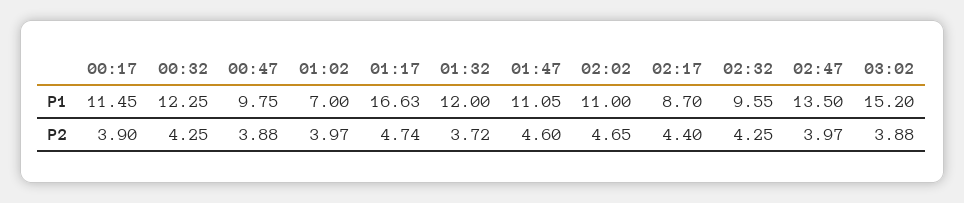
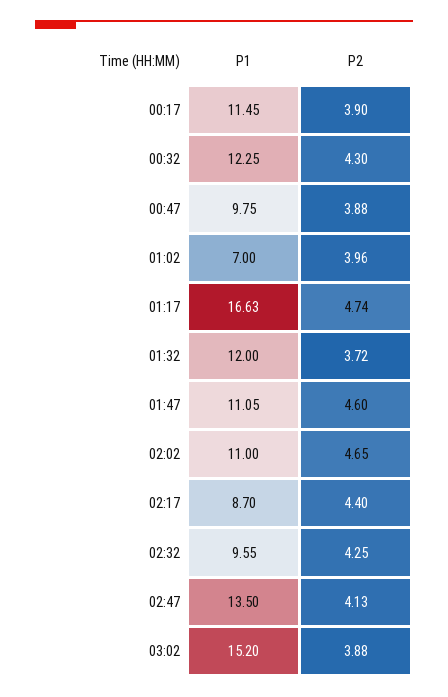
  {
    "00:17": {
      "P1": 11.45,
      "P2": 3.9
    },
    "00:32": {
      "P1": 12.25,
-     "P2": 4.25
+     "P2": 4.3
    },
    "00:47": {
      "P1": 9.75,
      "P2": 3.88
    },
    "01:02": {
      "P1": 7,
-     "P2": 3.97
+     "P2": 3.96
    },
    "01:17": {
      "P1": 16.63,
      "P2": 4.74
    },
    "01:32": {
      "P1": 12,
      "P2": 3.72
    },
    "01:47": {
      "P1": 11.05,
      "P2": 4.6
    },
    "02:02": {
      "P1": 11,
      "P2": 4.65
    },
    "02:17": {
      "P1": 8.7,
      "P2": 4.4
    },
    "02:32": {
      "P1": 9.55,
      "P2": 4.25
    },
    "02:47": {
      "P1": 13.5,
-     "P2": 3.97
+     "P2": 4.13
    },
    "03:02": {
      "P1": 15.2,
      "P2": 3.88
    }
  }

